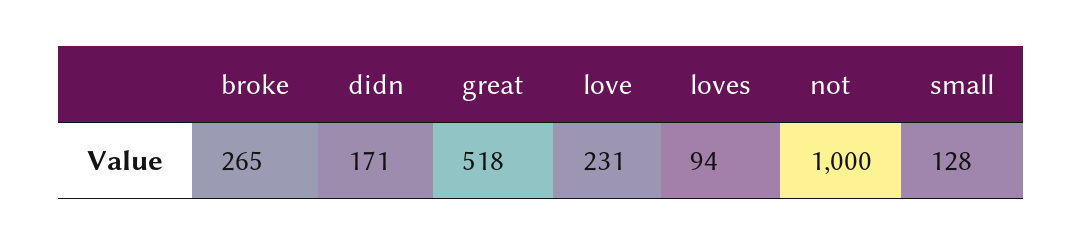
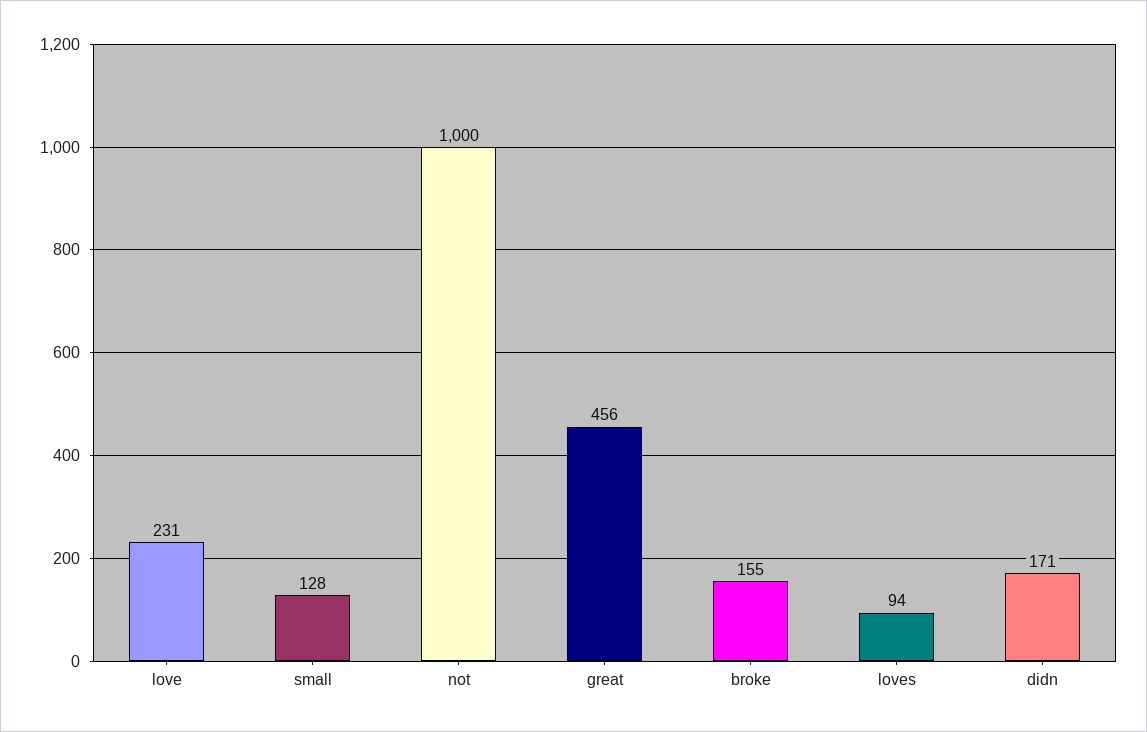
  {
-   "broke": 265,
+   "broke": 155,
    "didn": 171,
-   "great": 518,
+   "great": 456,
    "love": 231,
    "loves": 94,
    "not": 1000,
    "small": 128
  }

